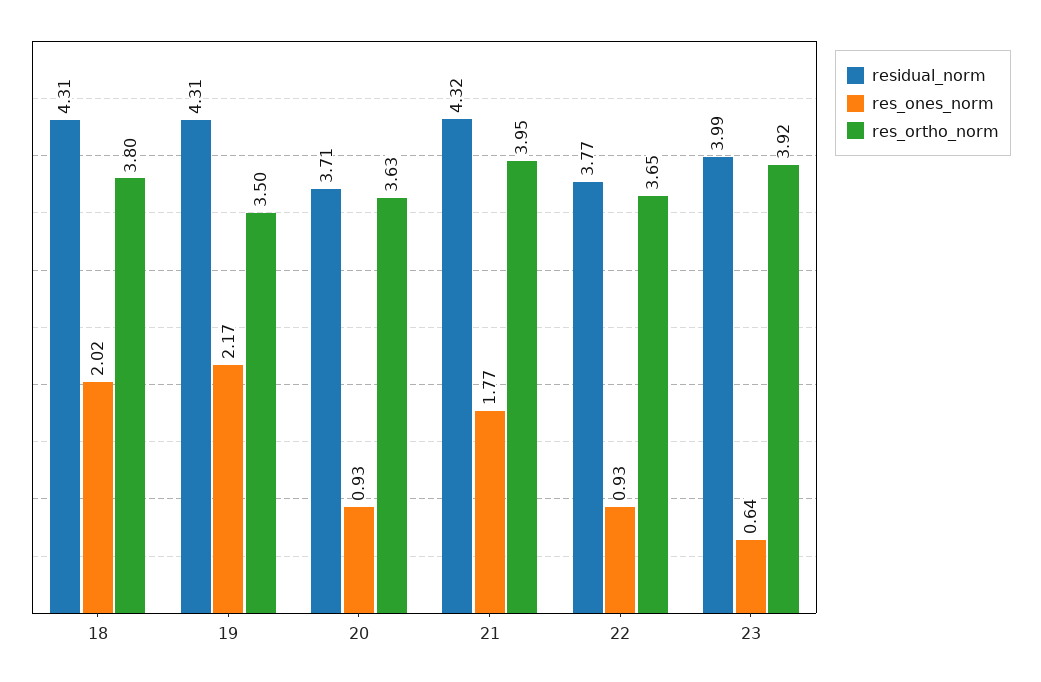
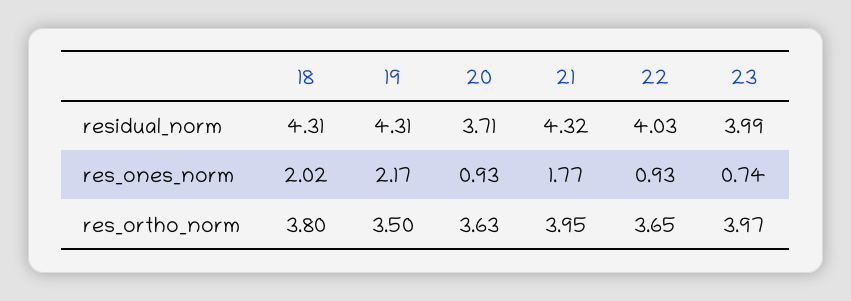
  {
    "residual_norm": {
      "18": 4.31,
      "19": 4.31,
      "20": 3.71,
      "21": 4.32,
-     "22": 3.77,
+     "22": 4.03,
      "23": 3.99
    },
    "res_ones_norm": {
      "18": 2.02,
      "19": 2.17,
      "20": 0.93,
      "21": 1.77,
      "22": 0.93,
-     "23": 0.64
+     "23": 0.74
    },
    "res_ortho_norm": {
      "18": 3.8,
      "19": 3.5,
      "20": 3.63,
      "21": 3.95,
      "22": 3.65,
-     "23": 3.92
+     "23": 3.97
    }
  }

